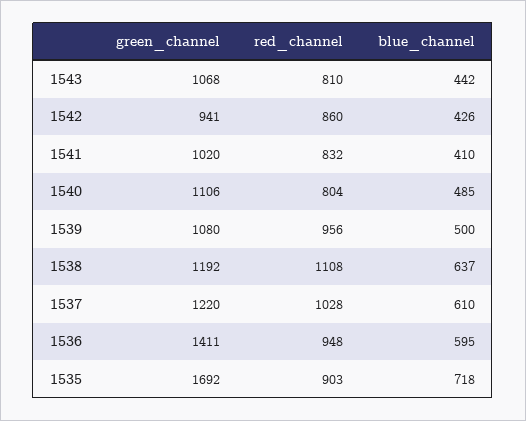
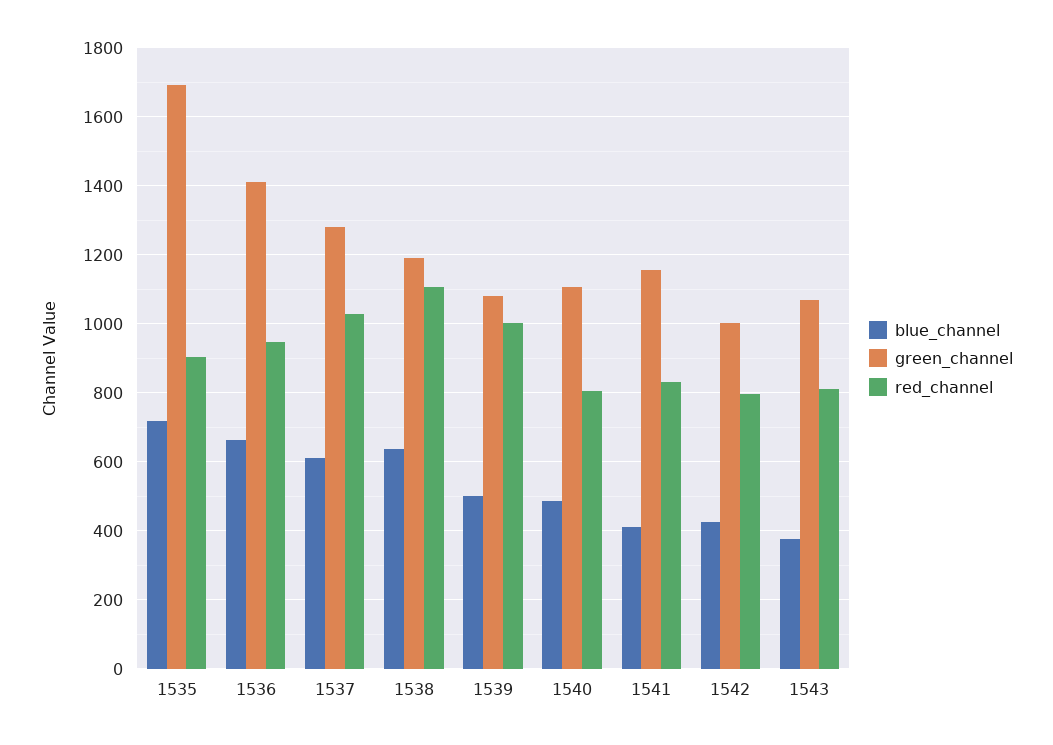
  {
    "green_channel": {
      "1543": 1068,
-     "1542": 941,
+     "1542": 1000,
-     "1541": 1020,
+     "1541": 1160,
      "1540": 1106,
      "1539": 1080,
      "1538": 1192,
-     "1537": 1220,
+     "1537": 1280,
      "1536": 1411,
      "1535": 1692
    },
    "red_channel": {
      "1543": 810,
-     "1542": 860,
+     "1542": 800,
      "1541": 832,
      "1540": 804,
-     "1539": 956,
+     "1539": 1000,
      "1538": 1108,
      "1537": 1028,
      "1536": 948,
      "1535": 903
    },
    "blue_channel": {
-     "1543": 442,
+     "1543": 380,
      "1542": 426,
      "1541": 410,
      "1540": 485,
      "1539": 500,
      "1538": 637,
      "1537": 610,
-     "1536": 595,
+     "1536": 660,
      "1535": 718
    }
  }

